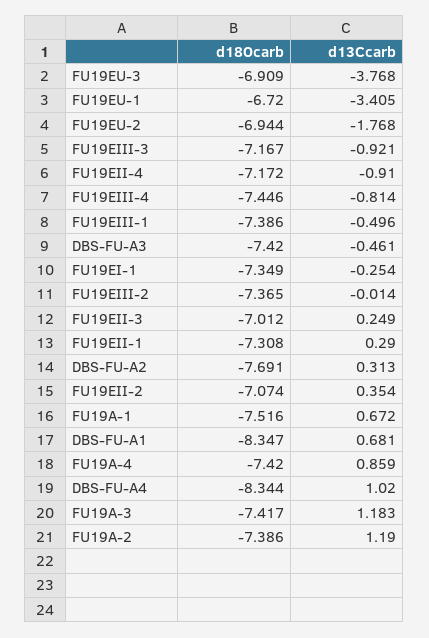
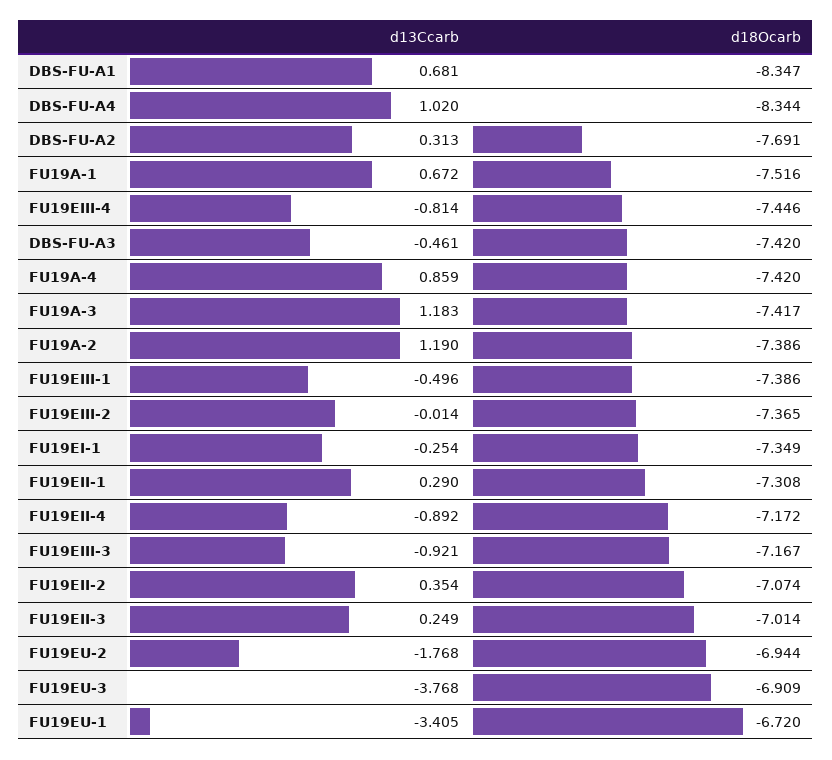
  {
    "d18Ocarb": {
      "FU19EU-3": -6.909,
      "FU19EU-1": -6.72,
      "FU19EU-2": -6.944,
      "FU19EIII-3": -7.167,
      "FU19EII-4": -7.172,
      "FU19EIII-4": -7.446,
      "FU19EIII-1": -7.386,
      "DBS-FU-A3": -7.42,
      "FU19EI-1": -7.349,
      "FU19EIII-2": -7.365,
-     "FU19EII-3": -7.012,
+     "FU19EII-3": -7.014,
      "FU19EII-1": -7.308,
      "DBS-FU-A2": -7.691,
      "FU19EII-2": -7.074,
      "FU19A-1": -7.516,
      "DBS-FU-A1": -8.347,
      "FU19A-4": -7.42,
      "DBS-FU-A4": -8.344,
      "FU19A-3": -7.417,
      "FU19A-2": -7.386
    },
    "d13Ccarb": {
      "FU19EU-3": -3.768,
      "FU19EU-1": -3.405,
      "FU19EU-2": -1.768,
      "FU19EIII-3": -0.921,
-     "FU19EII-4": -0.91,
+     "FU19EII-4": -0.892,
      "FU19EIII-4": -0.814,
      "FU19EIII-1": -0.496,
      "DBS-FU-A3": -0.461,
      "FU19EI-1": -0.254,
      "FU19EIII-2": -0.014,
      "FU19EII-3": 0.249,
      "FU19EII-1": 0.29,
      "DBS-FU-A2": 0.313,
      "FU19EII-2": 0.354,
      "FU19A-1": 0.672,
      "DBS-FU-A1": 0.681,
      "FU19A-4": 0.859,
      "DBS-FU-A4": 1.02,
      "FU19A-3": 1.183,
      "FU19A-2": 1.19
    }
  }

